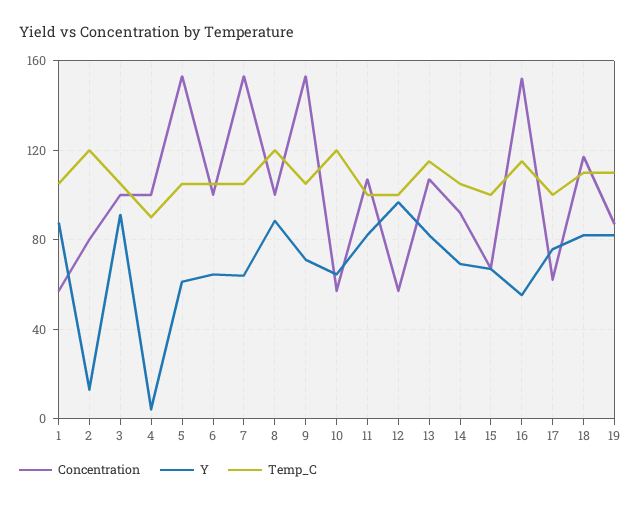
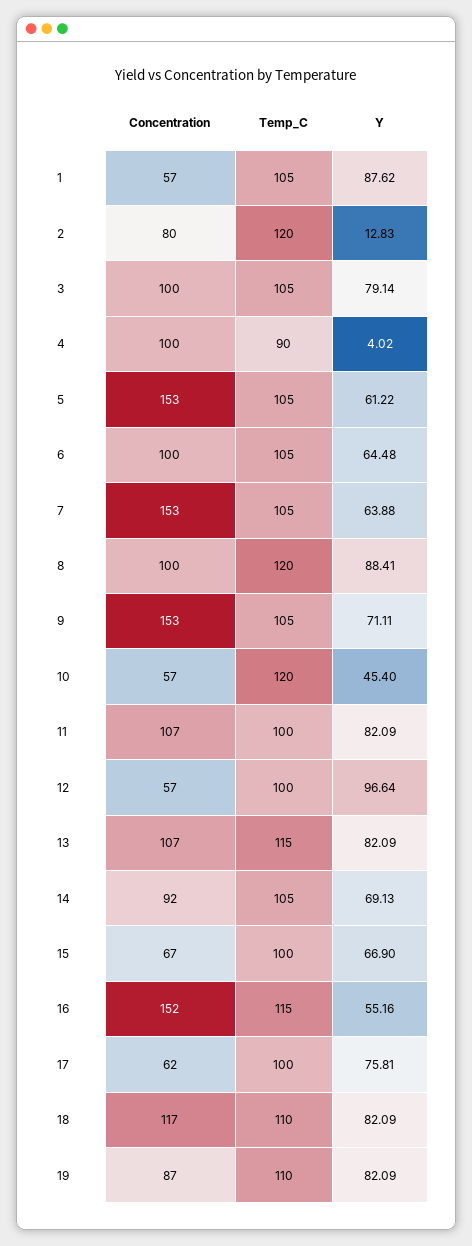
  {
    "Concentration": {
      "1": 57,
      "2": 80,
      "3": 100,
      "4": 100,
      "5": 153,
      "6": 100,
      "7": 153,
      "8": 100,
      "9": 153,
      "10": 57,
      "11": 107,
      "12": 57,
      "13": 107,
      "14": 92,
      "15": 67,
      "16": 152,
      "17": 62,
      "18": 117,
      "19": 87
    },
    "Y": {
      "1": 87.62,
      "2": 12.83,
-     "3": 90,
+     "3": 79.14,
      "4": 4.02,
      "5": 61.22,
      "6": 64.48,
      "7": 63.88,
      "8": 88.41,
      "9": 71.11,
-     "10": 65,
+     "10": 45.4,
      "11": 82.09,
      "12": 96.64,
      "13": 82.09,
      "14": 69.13,
      "15": 66.9,
      "16": 55.16,
      "17": 75.81,
      "18": 82.09,
      "19": 82.09
    },
    "Temp_C": {
      "1": 105,
      "2": 120,
      "3": 105,
      "4": 90,
      "5": 105,
      "6": 105,
      "7": 105,
      "8": 120,
      "9": 105,
      "10": 120,
      "11": 100,
      "12": 100,
      "13": 115,
      "14": 105,
      "15": 100,
      "16": 115,
      "17": 100,
      "18": 110,
      "19": 110
    }
  }

